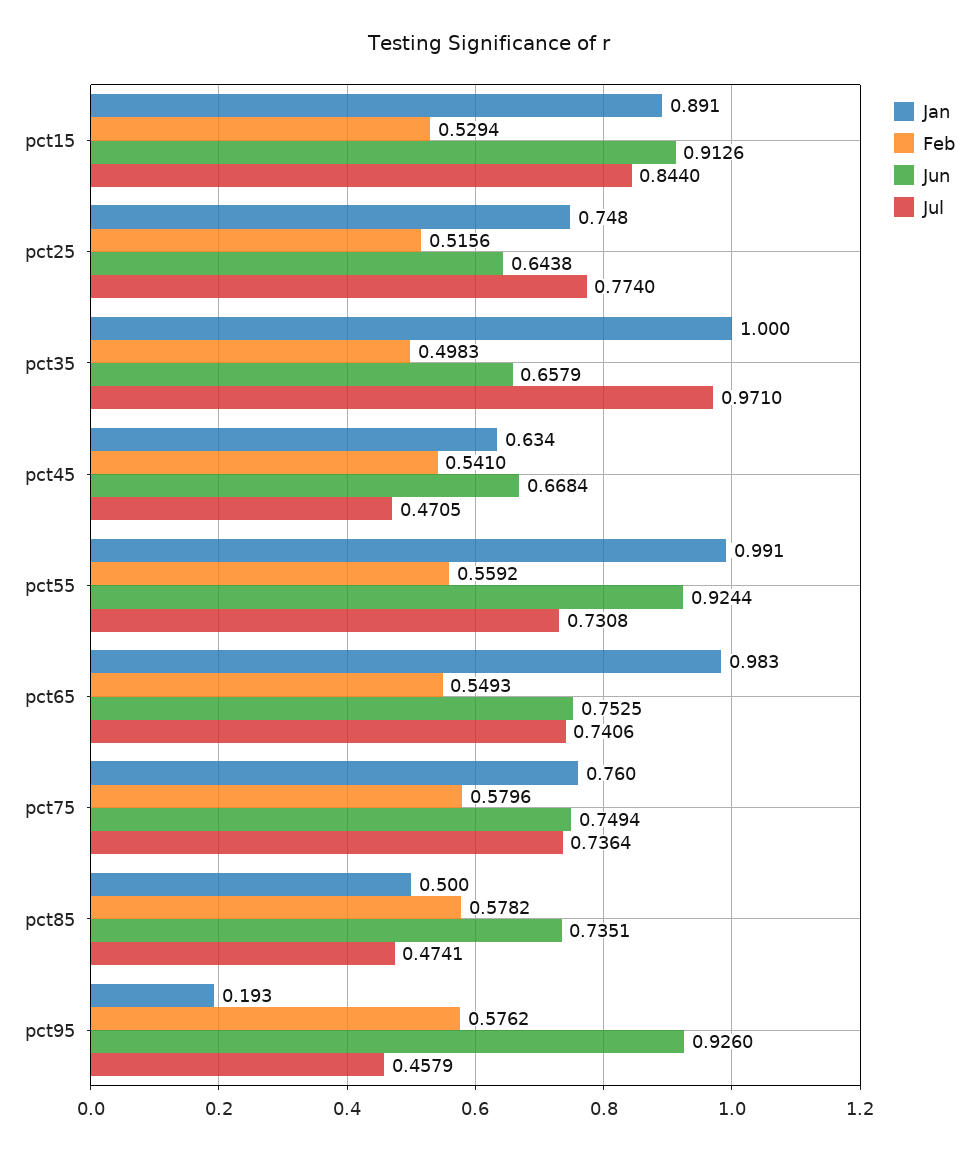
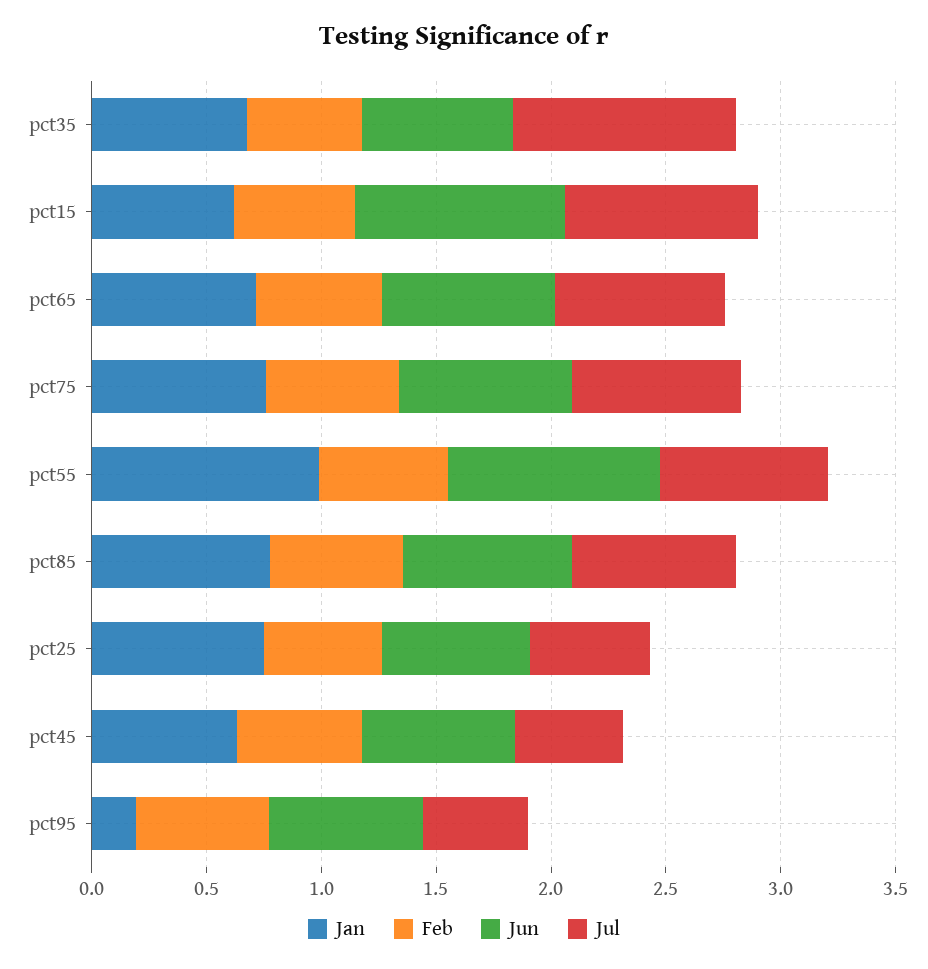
  {
    "Jan": {
-     "pct15": 0.891,
+     "pct15": 0.6,
      "pct25": 0.748,
-     "pct35": 1,
+     "pct35": 0.7,
      "pct45": 0.634,
      "pct55": 0.991,
-     "pct65": 0.983,
+     "pct65": 0.7,
      "pct75": 0.76,
-     "pct85": 0.5,
+     "pct85": 0.8,
      "pct95": 0.193
    },
    "Feb": {
      "pct15": 0.5294,
      "pct25": 0.5156,
      "pct35": 0.4983,
      "pct45": 0.541,
      "pct55": 0.5592,
      "pct65": 0.5493,
      "pct75": 0.5796,
      "pct85": 0.5782,
      "pct95": 0.5762
    },
    "Jun": {
      "pct15": 0.9126,
      "pct25": 0.6438,
      "pct35": 0.6579,
      "pct45": 0.6684,
      "pct55": 0.9244,
      "pct65": 0.7525,
      "pct75": 0.7494,
      "pct85": 0.7351,
-     "pct95": 0.926
+     "pct95": 0.7
    },
    "Jul": {
      "pct15": 0.844,
-     "pct25": 0.774,
+     "pct25": 0.5,
      "pct35": 0.971,
      "pct45": 0.4705,
      "pct55": 0.7308,
      "pct65": 0.7406,
      "pct75": 0.7364,
-     "pct85": 0.4741,
+     "pct85": 0.7,
      "pct95": 0.4579
    }
  }

